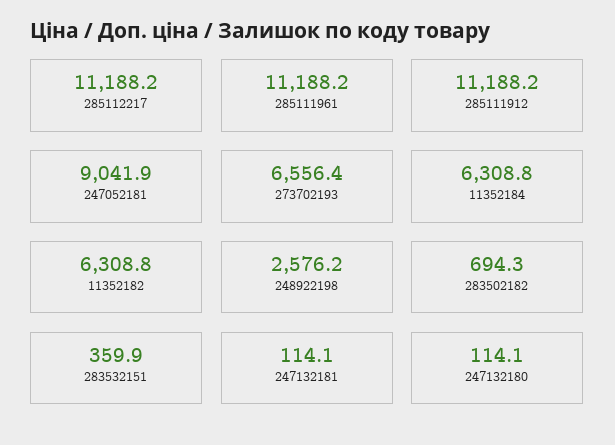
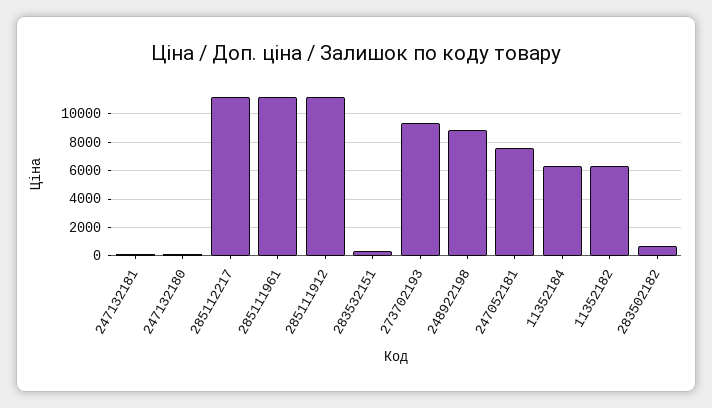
  {
    "285112217": 11188.2,
    "285111961": 11188.2,
    "285111912": 11188.2,
-   "247052181": 9041.9,
+   "247052181": 7500,
-   "273702193": 6556.4,
+   "273702193": 9500,
    "11352184": 6308.8,
    "11352182": 6308.8,
-   "248922198": 2576.2,
+   "248922198": 9000,
    "283502182": 694.3,
    "283532151": 359.9,
    "247132181": 114.1,
    "247132180": 114.1
  }

